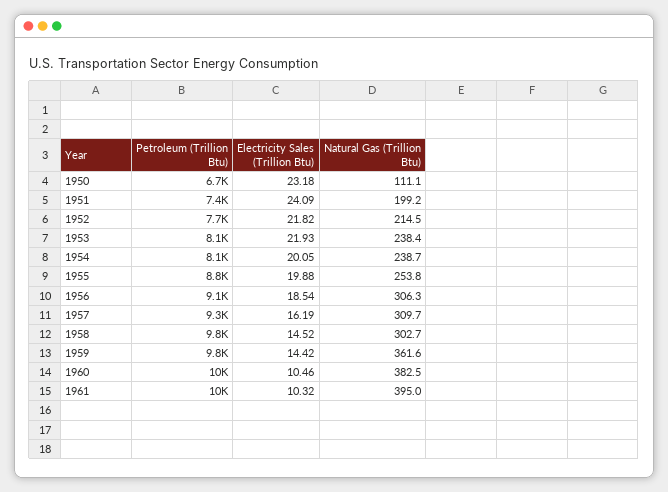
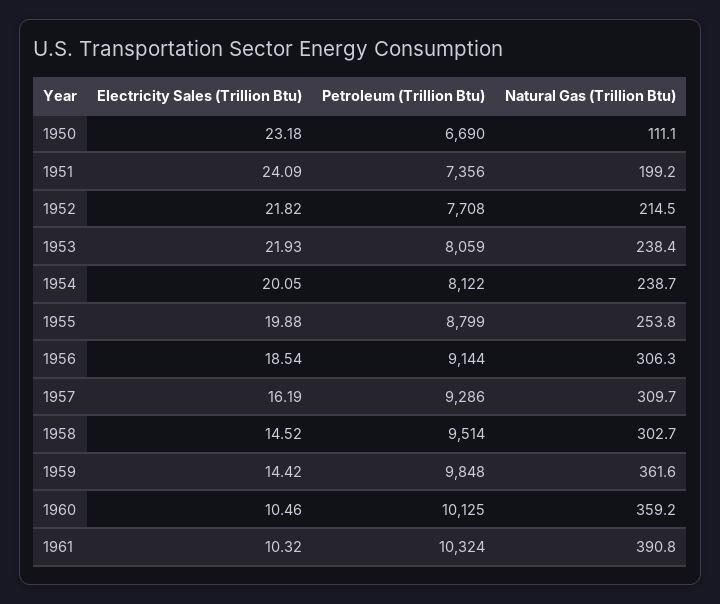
  {
    "Petroleum (Trillion Btu)": {
      "1950": 6690,
      "1951": 7356,
      "1952": 7708,
      "1953": 8059,
      "1954": 8122,
      "1955": 8799,
      "1956": 9144,
      "1957": 9286,
-     "1958": 9800,
+     "1958": 9514,
      "1959": 9848,
      "1960": 10125,
      "1961": 10324
    },
    "Electricity Sales (Trillion Btu)": {
      "1950": 23.18,
      "1951": 24.09,
      "1952": 21.82,
      "1953": 21.93,
      "1954": 20.05,
      "1955": 19.88,
      "1956": 18.54,
      "1957": 16.19,
      "1958": 14.52,
      "1959": 14.42,
      "1960": 10.46,
      "1961": 10.32
    },
    "Natural Gas (Trillion Btu)": {
      "1950": 111.1,
      "1951": 199.2,
      "1952": 214.5,
      "1953": 238.4,
      "1954": 238.7,
      "1955": 253.8,
      "1956": 306.3,
      "1957": 309.7,
      "1958": 302.7,
      "1959": 361.6,
-     "1960": 382.5,
+     "1960": 359.2,
-     "1961": 395
+     "1961": 390.8
    }
  }

